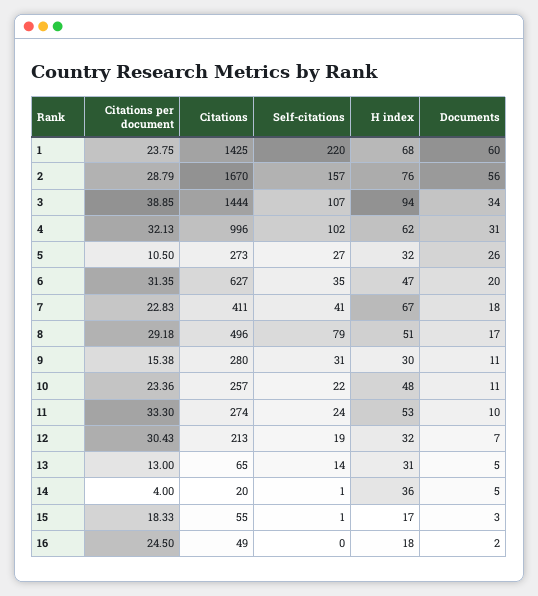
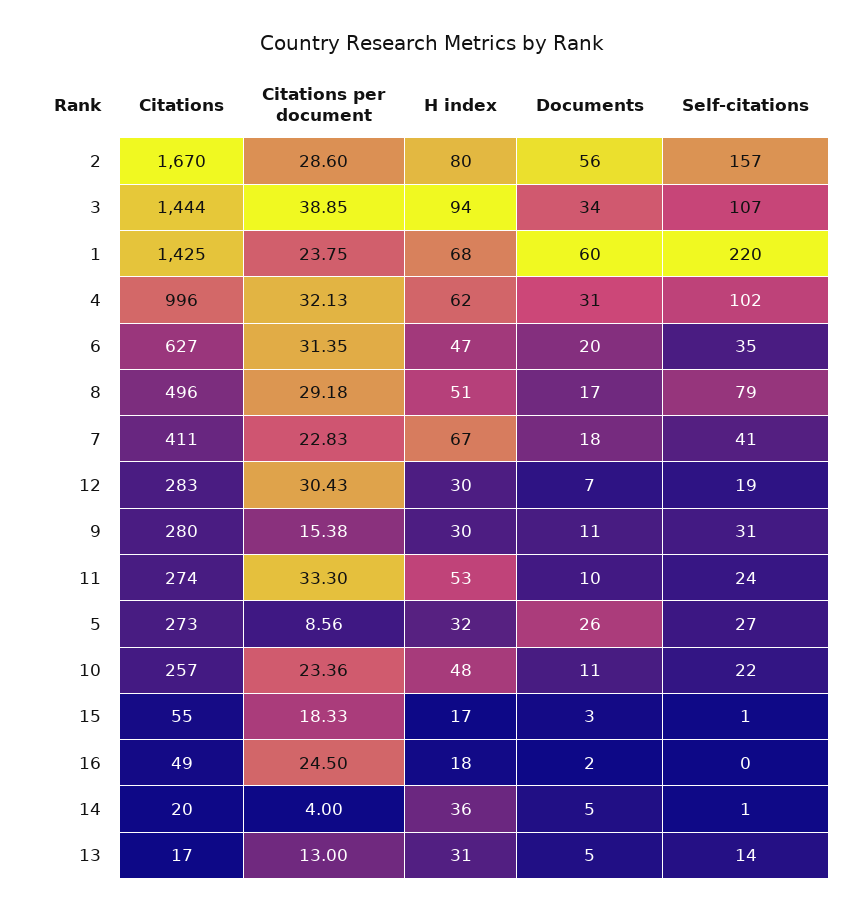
  {
    "Citations per document": {
      "1": 23.75,
-     "2": 28.79,
+     "2": 28.6,
      "3": 38.85,
      "4": 32.13,
-     "5": 10.5,
+     "5": 8.56,
      "6": 31.35,
      "7": 22.83,
      "8": 29.18,
      "9": 15.38,
      "10": 23.36,
      "11": 33.3,
      "12": 30.43,
      "13": 13,
      "14": 4,
      "15": 18.33,
      "16": 24.5
    },
    "Citations": {
      "1": 1425,
      "2": 1670,
      "3": 1444,
      "4": 996,
      "5": 273,
      "6": 627,
      "7": 411,
      "8": 496,
      "9": 280,
      "10": 257,
      "11": 274,
-     "12": 213,
+     "12": 283,
-     "13": 65,
+     "13": 17,
      "14": 20,
      "15": 55,
      "16": 49
    },
    "Self-citations": {
      "1": 220,
      "2": 157,
      "3": 107,
      "4": 102,
      "5": 27,
      "6": 35,
      "7": 41,
      "8": 79,
      "9": 31,
      "10": 22,
      "11": 24,
      "12": 19,
      "13": 14,
      "14": 1,
      "15": 1,
      "16": 0
    },
    "H index": {
      "1": 68,
-     "2": 76,
+     "2": 80,
      "3": 94,
      "4": 62,
      "5": 32,
      "6": 47,
      "7": 67,
      "8": 51,
      "9": 30,
      "10": 48,
      "11": 53,
-     "12": 32,
+     "12": 30,
      "13": 31,
      "14": 36,
      "15": 17,
      "16": 18
    },
    "Documents": {
      "1": 60,
      "2": 56,
      "3": 34,
      "4": 31,
      "5": 26,
      "6": 20,
      "7": 18,
      "8": 17,
      "9": 11,
      "10": 11,
      "11": 10,
      "12": 7,
      "13": 5,
      "14": 5,
      "15": 3,
      "16": 2
    }
  }

